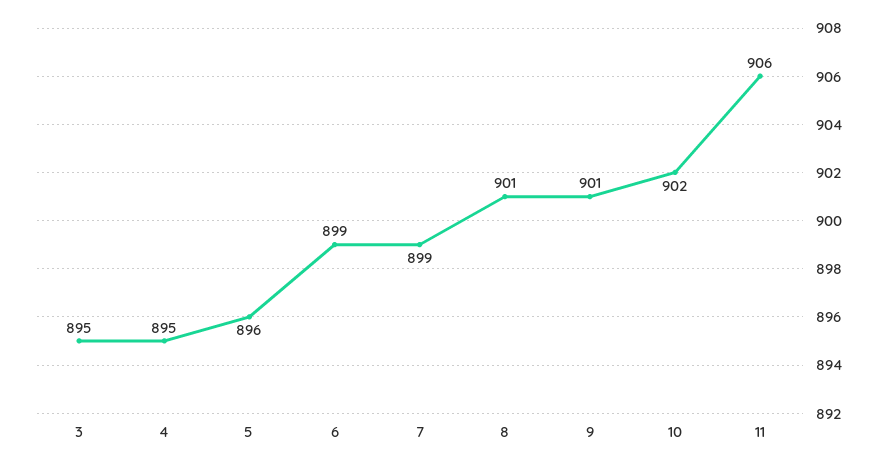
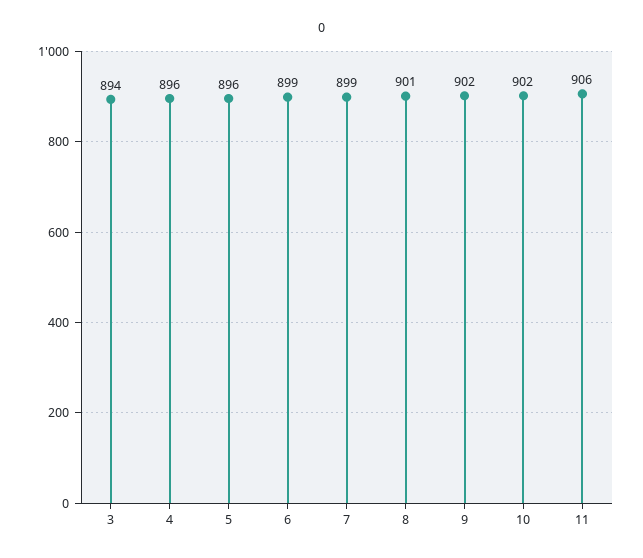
  {
-   "3": 895,
+   "3": 894,
-   "4": 895,
+   "4": 896,
    "5": 896,
    "6": 899,
    "7": 899,
    "8": 901,
-   "9": 901,
+   "9": 902,
    "10": 902,
    "11": 906
  }

